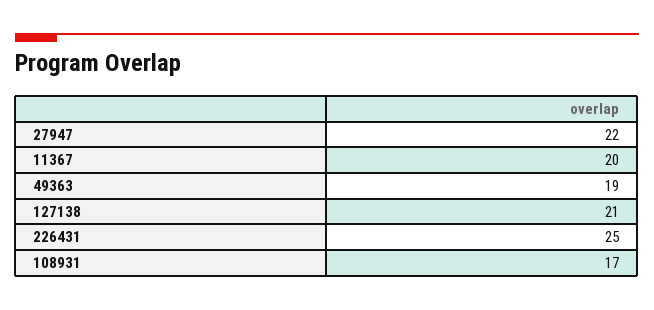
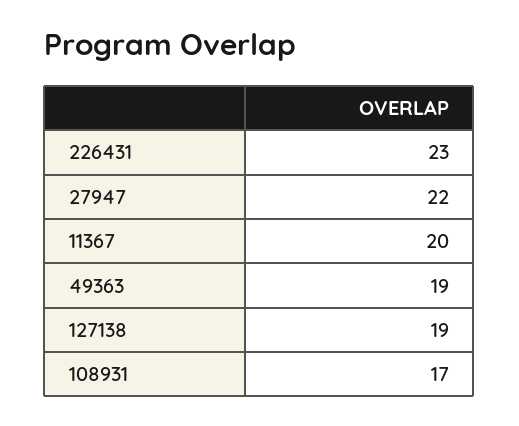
  {
    "27947": 22,
    "11367": 20,
    "49363": 19,
-   "127138": 21,
+   "127138": 19,
-   "226431": 25,
+   "226431": 23,
    "108931": 17
  }

